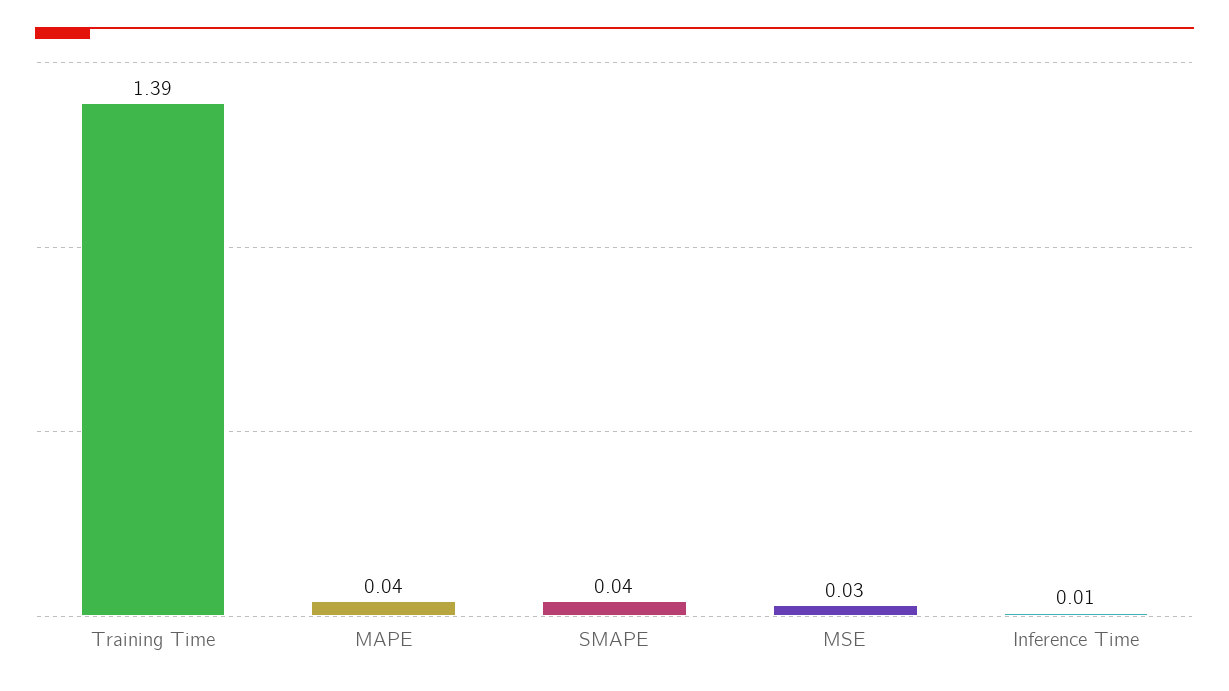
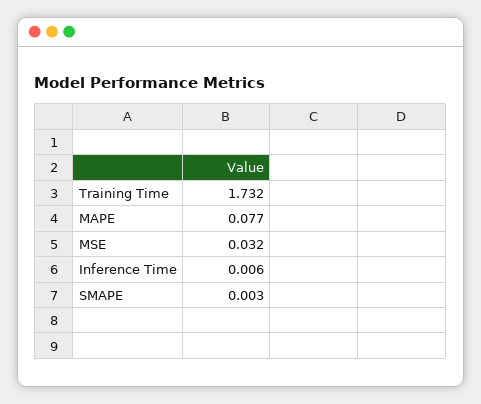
  {
-   "Training Time": 1.39,
+   "Training Time": 1.732,
-   "MAPE": 0.04,
+   "MAPE": 0.077,
-   "SMAPE": 0.04,
+   "SMAPE": 0.003,
    "MSE": 0.032,
    "Inference Time": 0.006
  }

